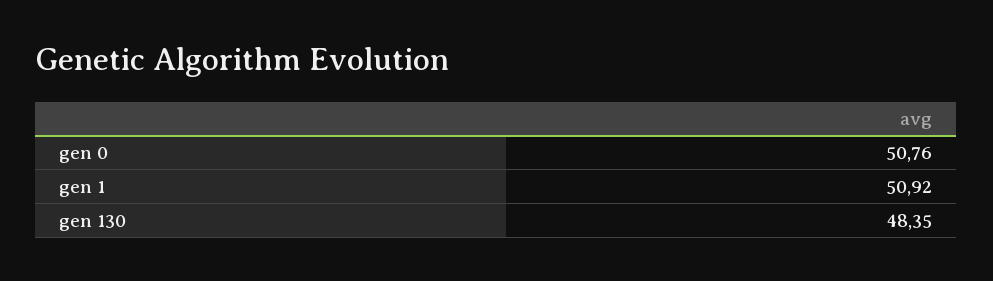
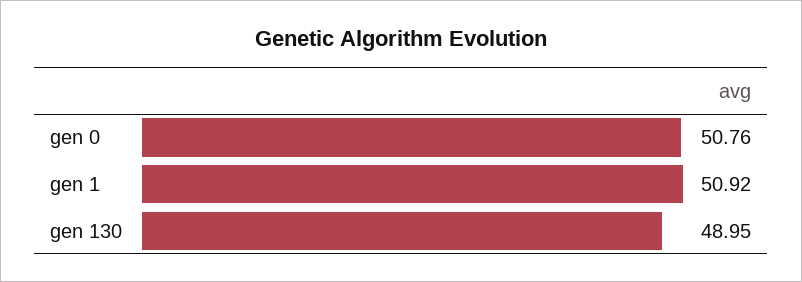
  {
    "gen 0": 50.76,
    "gen 1": 50.92,
-   "gen 130": 48.35
+   "gen 130": 48.95
  }

